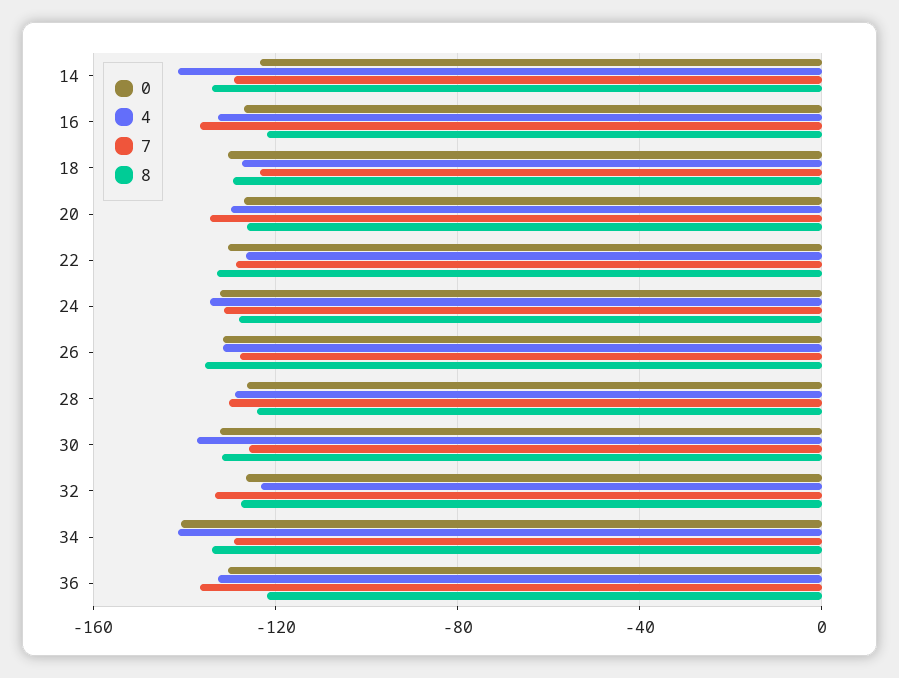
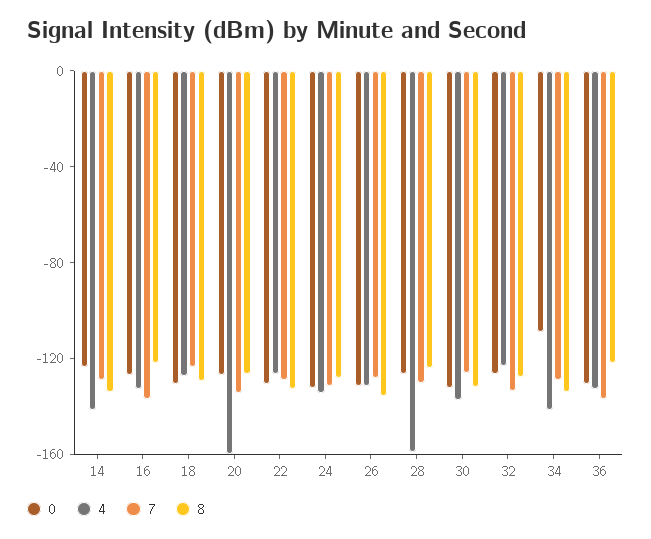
  {
    "0": {
      "14": -125,
      "16": -125,
      "18": -130,
      "20": -125,
      "22": -130,
      "24": -130,
      "26": -130,
      "28": -125,
      "30": -130,
      "32": -125,
-     "34": -140,
+     "34": -110,
      "36": -130
    },
    "4": {
      "14": -140,
      "16": -135,
      "18": -125,
-     "20": -130,
+     "20": -160,
      "22": -125,
      "24": -135,
      "26": -130,
-     "28": -130,
+     "28": -160,
      "30": -135,
      "32": -125,
      "34": -140,
      "36": -135
    },
    "7": {
      "14": -130,
      "16": -135,
      "18": -125,
      "20": -135,
      "22": -130,
      "24": -130,
      "26": -130,
      "28": -130,
      "30": -125,
      "32": -135,
      "34": -130,
      "36": -135
    },
    "8": {
      "14": -135,
      "16": -120,
      "18": -130,
      "20": -125,
      "22": -135,
      "24": -130,
      "26": -135,
      "28": -125,
      "30": -130,
      "32": -130,
      "34": -135,
      "36": -120
    }
  }

